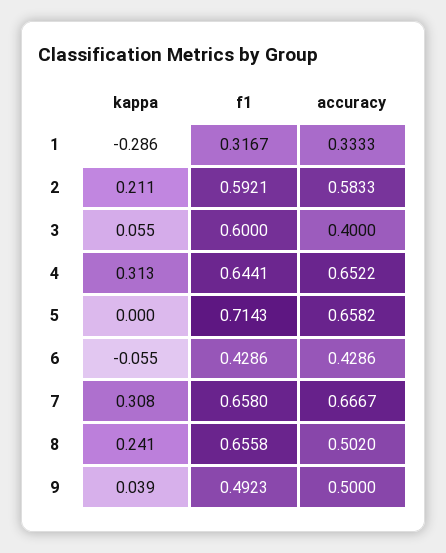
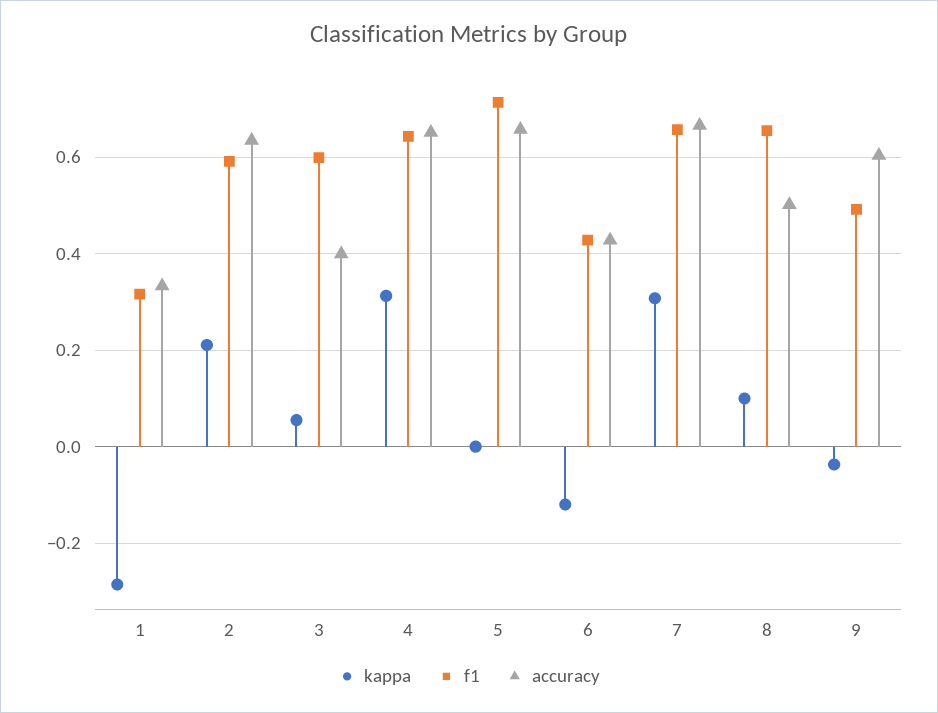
  {
    "kappa": {
      "1": -0.286,
      "2": 0.211,
      "3": 0.055,
      "4": 0.313,
      "5": 0,
-     "6": -0.055,
+     "6": -0.12,
      "7": 0.308,
-     "8": 0.241,
+     "8": 0.1,
-     "9": 0.039
+     "9": -0.04
    },
    "f1": {
      "1": 0.3167,
      "2": 0.5921,
      "3": 0.6,
      "4": 0.6441,
      "5": 0.7143,
      "6": 0.4286,
      "7": 0.658,
      "8": 0.6558,
      "9": 0.4923
    },
    "accuracy": {
      "1": 0.3333,
-     "2": 0.5833,
+     "2": 0.64,
      "3": 0.4,
      "4": 0.6522,
      "5": 0.6582,
      "6": 0.4286,
      "7": 0.6667,
      "8": 0.502,
-     "9": 0.5
+     "9": 0.6
    }
  }

